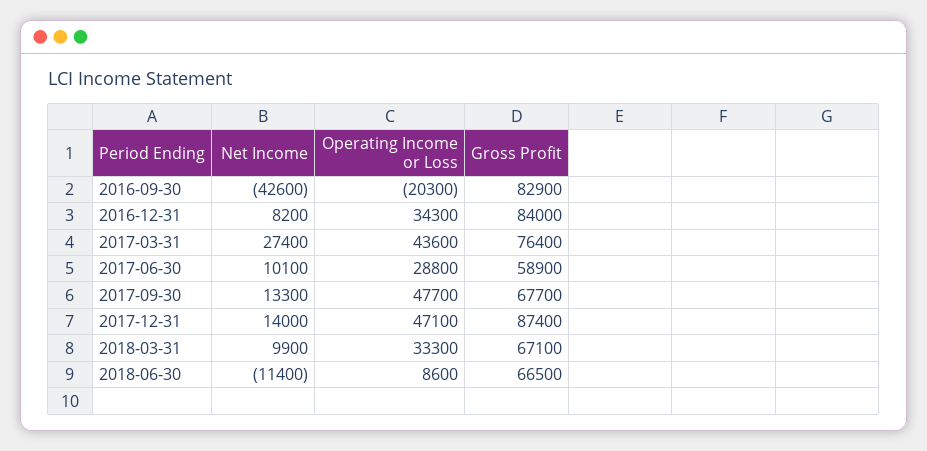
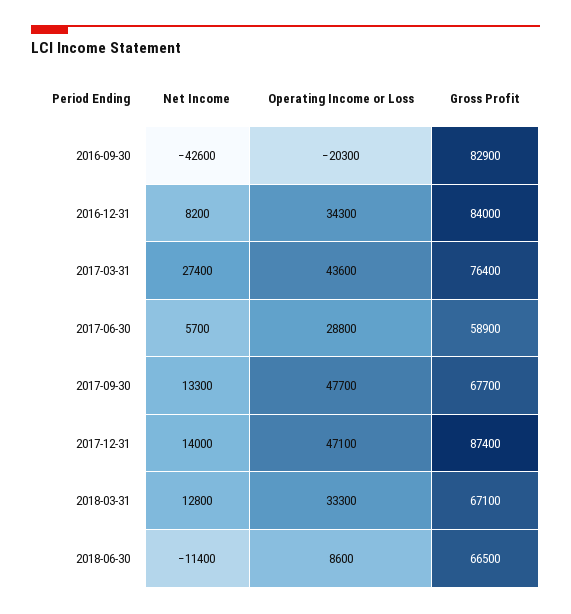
  {
    "Net Income": {
      "2016-09-30": -42600,
      "2016-12-31": 8200,
      "2017-03-31": 27400,
-     "2017-06-30": 10100,
+     "2017-06-30": 5700,
      "2017-09-30": 13300,
      "2017-12-31": 14000,
-     "2018-03-31": 9900,
+     "2018-03-31": 12800,
      "2018-06-30": -11400
    },
    "Operating Income or Loss": {
      "2016-09-30": -20300,
      "2016-12-31": 34300,
      "2017-03-31": 43600,
      "2017-06-30": 28800,
      "2017-09-30": 47700,
      "2017-12-31": 47100,
      "2018-03-31": 33300,
      "2018-06-30": 8600
    },
    "Gross Profit": {
      "2016-09-30": 82900,
      "2016-12-31": 84000,
      "2017-03-31": 76400,
      "2017-06-30": 58900,
      "2017-09-30": 67700,
      "2017-12-31": 87400,
      "2018-03-31": 67100,
      "2018-06-30": 66500
    }
  }

